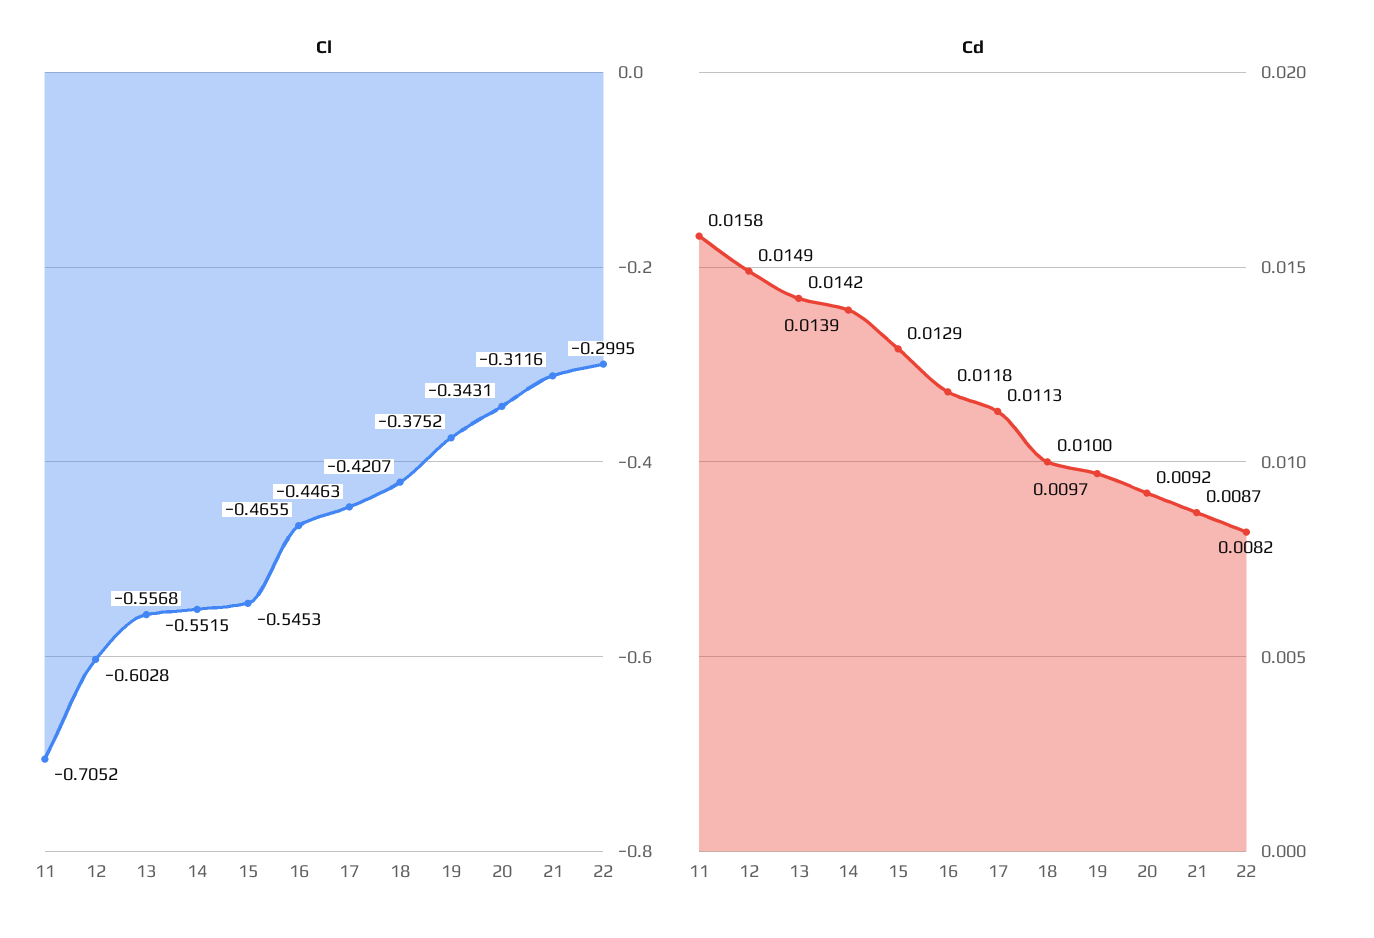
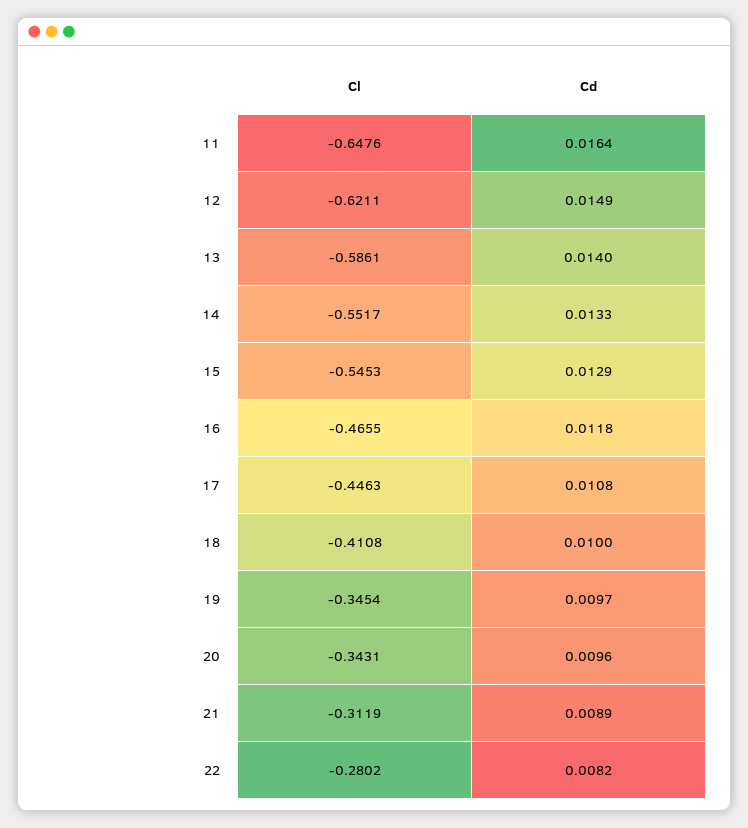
  {
    "Cl": {
-     "11": -0.7052,
+     "11": -0.6476,
-     "12": -0.6028,
+     "12": -0.6211,
-     "13": -0.5568,
+     "13": -0.5861,
-     "14": -0.5515,
+     "14": -0.5517,
      "15": -0.5453,
      "16": -0.4655,
      "17": -0.4463,
-     "18": -0.4207,
+     "18": -0.4108,
-     "19": -0.3752,
+     "19": -0.3454,
      "20": -0.3431,
-     "21": -0.3116,
+     "21": -0.3119,
-     "22": -0.2995
+     "22": -0.2802
    },
    "Cd": {
-     "11": 0.0158,
+     "11": 0.0164,
      "12": 0.0149,
-     "13": 0.0142,
+     "13": 0.014,
-     "14": 0.0139,
+     "14": 0.0133,
      "15": 0.0129,
      "16": 0.0118,
-     "17": 0.0113,
+     "17": 0.0108,
      "18": 0.01,
      "19": 0.0097,
-     "20": 0.0092,
+     "20": 0.0096,
-     "21": 0.0087,
+     "21": 0.0089,
      "22": 0.0082
    }
  }

